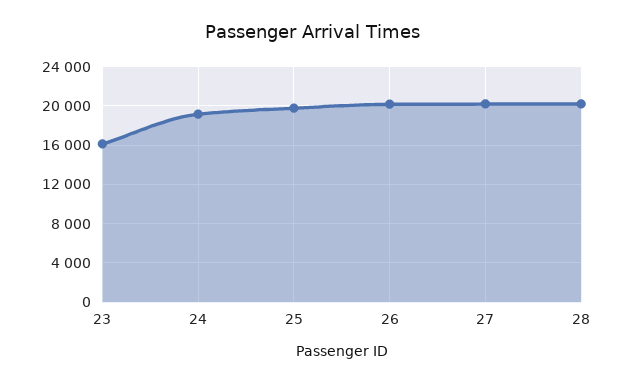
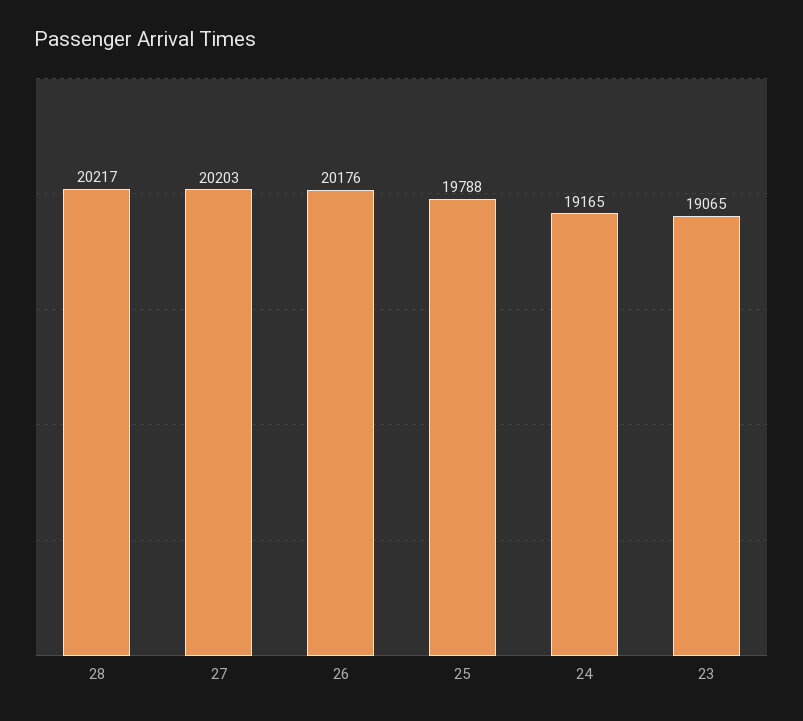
  {
-   "23": 16000,
+   "23": 19065,
    "24": 19165,
    "25": 19788,
    "26": 20176,
    "27": 20203,
    "28": 20217
  }

